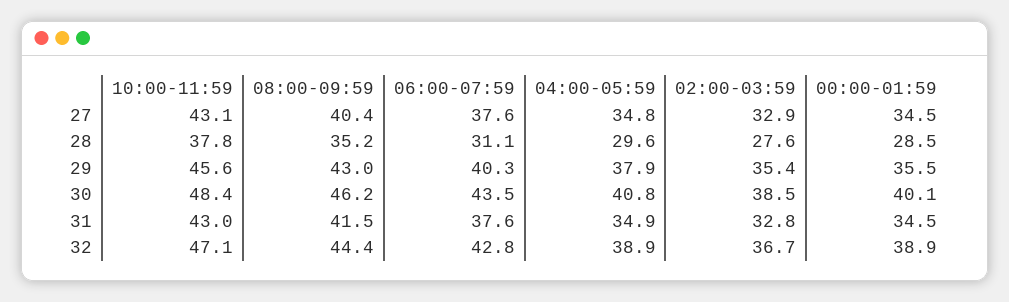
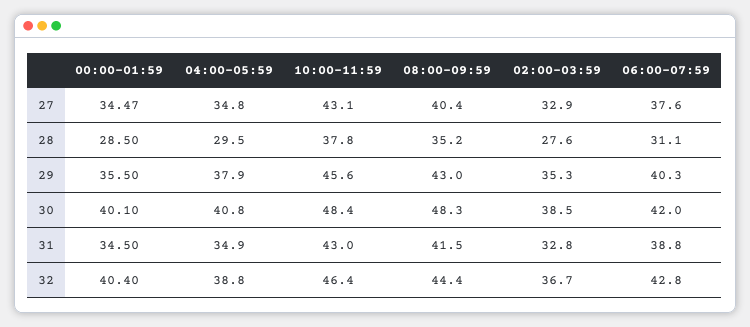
  {
    "10:00-11:59": {
      "27": 43.1,
      "28": 37.8,
      "29": 45.6,
      "30": 48.4,
      "31": 43,
-     "32": 47.1
+     "32": 46.4
    },
    "08:00-09:59": {
      "27": 40.4,
      "28": 35.2,
      "29": 43,
-     "30": 46.2,
+     "30": 48.3,
      "31": 41.5,
      "32": 44.4
    },
    "06:00-07:59": {
      "27": 37.6,
      "28": 31.1,
      "29": 40.3,
-     "30": 43.5,
+     "30": 42,
-     "31": 37.6,
+     "31": 38.8,
      "32": 42.8
    },
    "04:00-05:59": {
      "27": 34.8,
-     "28": 29.6,
+     "28": 29.5,
      "29": 37.9,
      "30": 40.8,
      "31": 34.9,
-     "32": 38.9
+     "32": 38.8
    },
    "02:00-03:59": {
      "27": 32.9,
      "28": 27.6,
-     "29": 35.4,
+     "29": 35.3,
      "30": 38.5,
      "31": 32.8,
      "32": 36.7
    },
    "00:00-01:59": {
      "27": 34.47,
      "28": 28.5,
      "29": 35.5,
      "30": 40.1,
      "31": 34.5,
-     "32": 38.9
+     "32": 40.4
    }
  }

